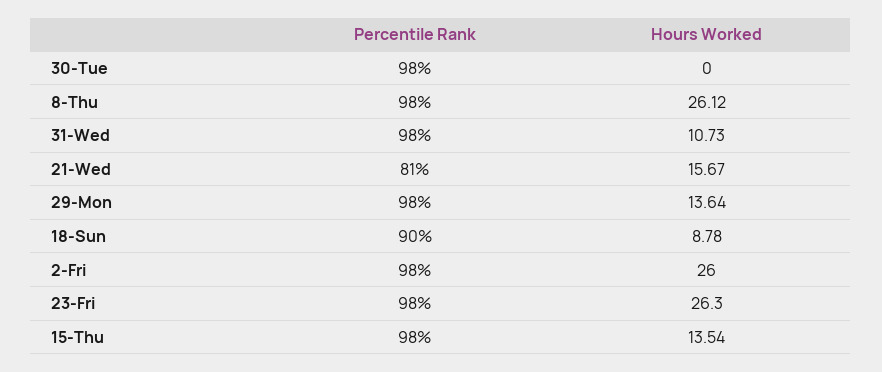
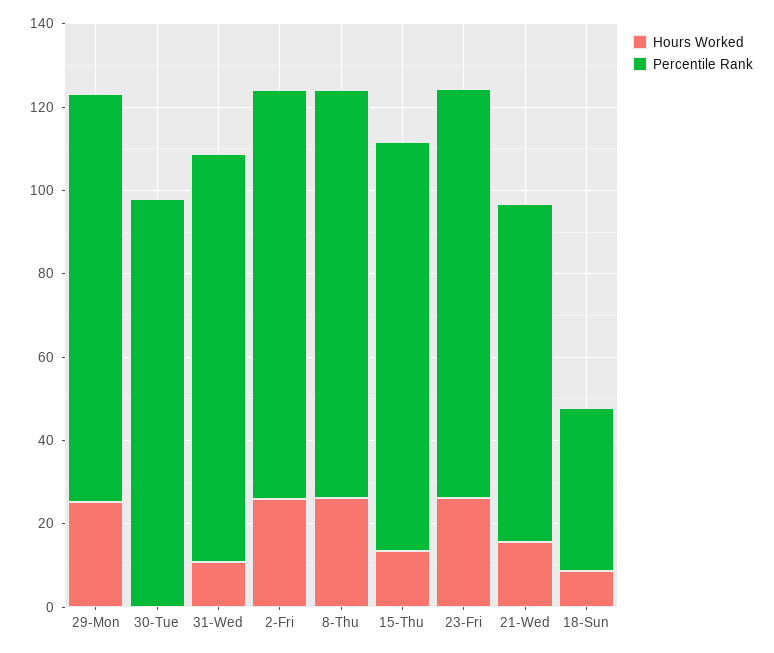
  {
    "Percentile Rank": {
      "30-Tue": 98,
      "8-Thu": 98,
      "31-Wed": 98,
      "21-Wed": 81,
      "29-Mon": 98,
-     "18-Sun": 90,
+     "18-Sun": 40,
      "2-Fri": 98,
      "23-Fri": 98,
      "15-Thu": 98
    },
    "Hours Worked": {
      "30-Tue": 0,
      "8-Thu": 26.12,
      "31-Wed": 10.73,
      "21-Wed": 15.67,
-     "29-Mon": 13.64,
+     "29-Mon": 25,
      "18-Sun": 8.78,
      "2-Fri": 26,
      "23-Fri": 26.3,
      "15-Thu": 13.54
    }
  }

